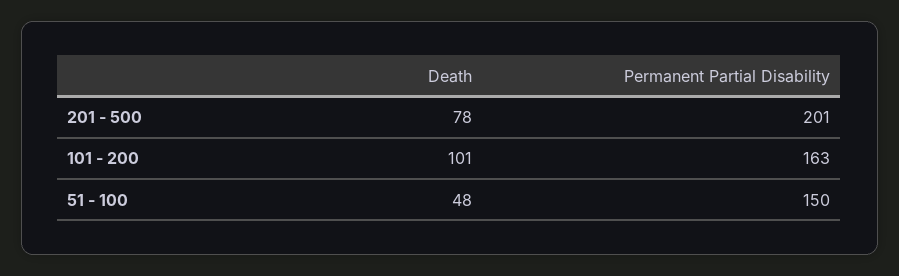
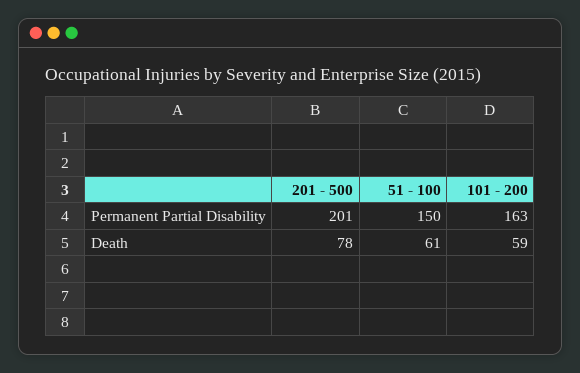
  {
    "Death": {
      "201 - 500": 78,
-     "101 - 200": 101,
+     "101 - 200": 59,
-     "51 - 100": 48
+     "51 - 100": 61
    },
    "Permanent Partial Disability": {
      "201 - 500": 201,
      "101 - 200": 163,
      "51 - 100": 150
    }
  }

